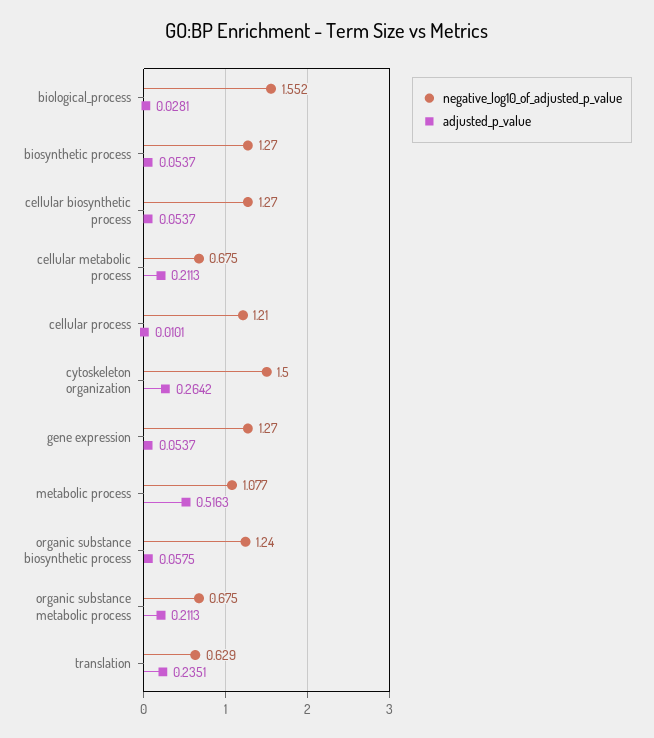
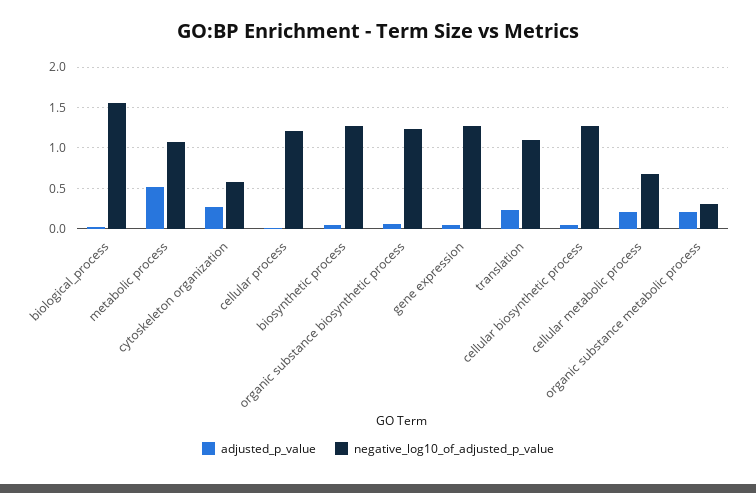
  {
    "negative_log10_of_adjusted_p_value": {
      "biological_process": 1.552,
      "biosynthetic process": 1.27,
      "cellular biosynthetic process": 1.27,
      "cellular metabolic process": 0.675,
      "cellular process": 1.21,
-     "cytoskeleton organization": 1.5,
+     "cytoskeleton organization": 0.6,
      "gene expression": 1.27,
      "metabolic process": 1.077,
      "organic substance biosynthetic process": 1.24,
-     "organic substance metabolic process": 0.675,
+     "organic substance metabolic process": 0.3,
-     "translation": 0.629
+     "translation": 1.1
    },
    "adjusted_p_value": {
      "biological_process": 0.0281,
      "biosynthetic process": 0.0537,
      "cellular biosynthetic process": 0.0537,
      "cellular metabolic process": 0.2113,
      "cellular process": 0.0101,
      "cytoskeleton organization": 0.2642,
      "gene expression": 0.0537,
      "metabolic process": 0.5163,
      "organic substance biosynthetic process": 0.0575,
      "organic substance metabolic process": 0.2113,
      "translation": 0.2351
    }
  }

